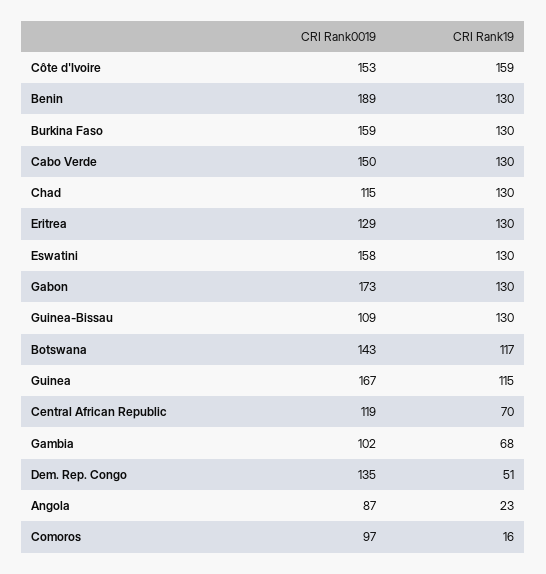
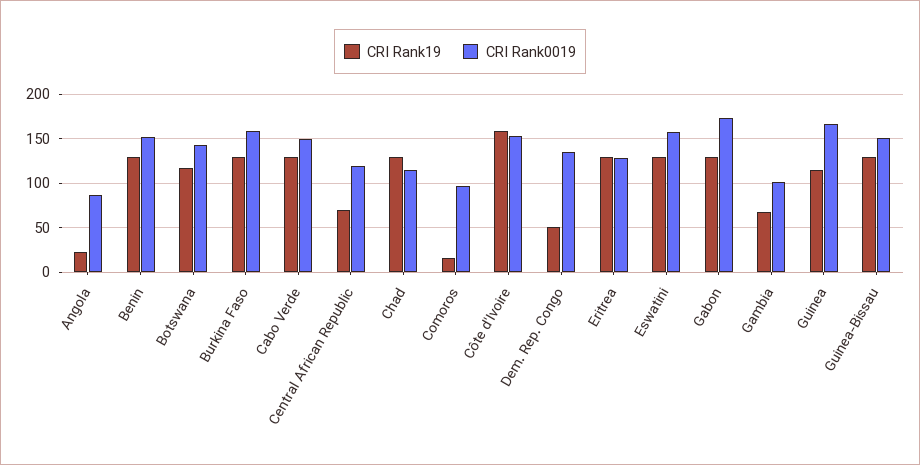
  {
    "CRI Rank0019": {
      "Côte d'Ivoire": 153,
-     "Benin": 189,
+     "Benin": 150,
      "Burkina Faso": 159,
      "Cabo Verde": 150,
      "Chad": 115,
      "Eritrea": 129,
      "Eswatini": 158,
      "Gabon": 173,
-     "Guinea-Bissau": 109,
+     "Guinea-Bissau": 150,
      "Botswana": 143,
      "Guinea": 167,
      "Central African Republic": 119,
      "Gambia": 102,
      "Dem. Rep. Congo": 135,
      "Angola": 87,
      "Comoros": 97
    },
    "CRI Rank19": {
      "Côte d'Ivoire": 159,
      "Benin": 130,
      "Burkina Faso": 130,
      "Cabo Verde": 130,
      "Chad": 130,
      "Eritrea": 130,
      "Eswatini": 130,
      "Gabon": 130,
      "Guinea-Bissau": 130,
      "Botswana": 117,
      "Guinea": 115,
      "Central African Republic": 70,
      "Gambia": 68,
      "Dem. Rep. Congo": 51,
      "Angola": 23,
      "Comoros": 16
    }
  }

